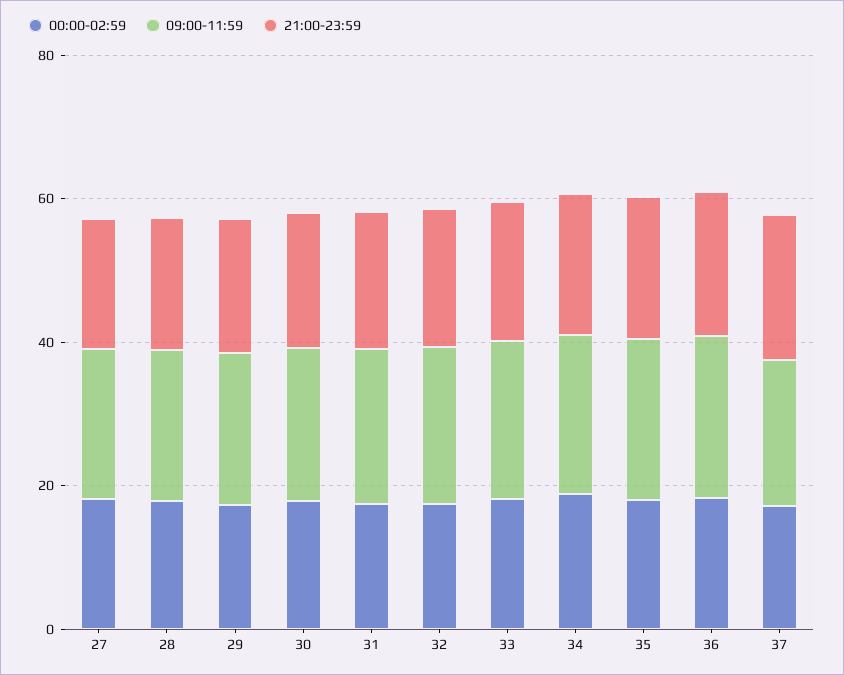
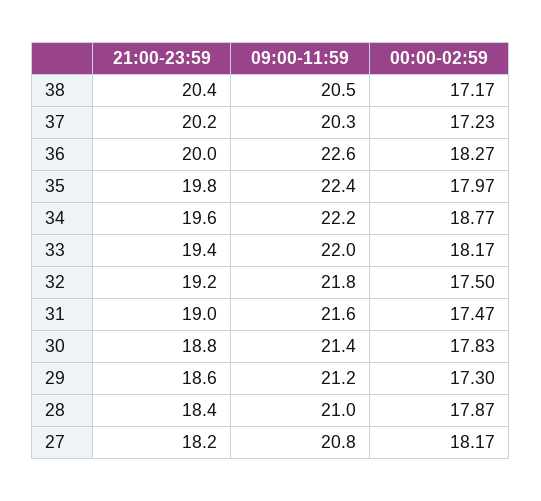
  {
    "00:00-02:59": {
      "27": 18.17,
      "28": 17.87,
      "29": 17.3,
      "30": 17.83,
      "31": 17.47,
      "32": 17.5,
      "33": 18.17,
      "34": 18.77,
      "35": 17.97,
      "36": 18.27,
-     "37": 17.23
+     "37": 17.23,
+     "38": 17.17
    },
    "09:00-11:59": {
      "27": 20.8,
      "28": 21,
      "29": 21.2,
      "30": 21.4,
      "31": 21.6,
      "32": 21.8,
      "33": 22,
      "34": 22.2,
      "35": 22.4,
      "36": 22.6,
-     "37": 20.3
+     "37": 20.3,
+     "38": 20.5
    },
    "21:00-23:59": {
      "27": 18.2,
      "28": 18.4,
      "29": 18.6,
      "30": 18.8,
      "31": 19,
      "32": 19.2,
      "33": 19.4,
      "34": 19.6,
      "35": 19.8,
      "36": 20,
-     "37": 20.2
+     "37": 20.2,
+     "38": 20.4
    }
  }

